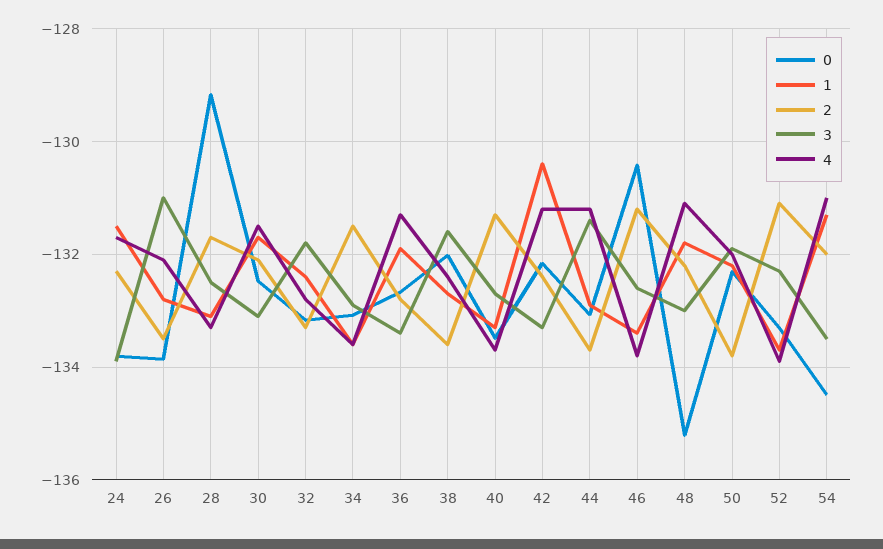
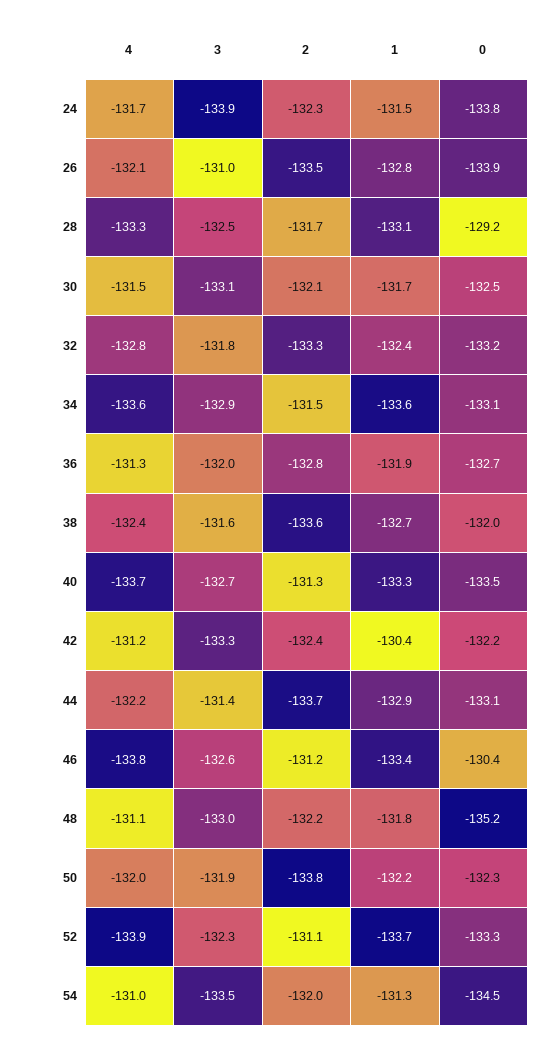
  {
    "0": {
      "24": -133.8,
      "26": -133.9,
      "28": -129.2,
      "30": -132.5,
      "32": -133.2,
      "34": -133.1,
      "36": -132.7,
      "38": -132,
      "40": -133.5,
      "42": -132.2,
      "44": -133.1,
      "46": -130.4,
      "48": -135.2,
      "50": -132.3,
      "52": -133.3,
      "54": -134.5
    },
    "1": {
      "24": -131.5,
      "26": -132.8,
      "28": -133.1,
      "30": -131.7,
      "32": -132.4,
      "34": -133.6,
      "36": -131.9,
      "38": -132.7,
      "40": -133.3,
      "42": -130.4,
      "44": -132.9,
      "46": -133.4,
      "48": -131.8,
      "50": -132.2,
      "52": -133.7,
      "54": -131.3
    },
    "2": {
      "24": -132.3,
      "26": -133.5,
      "28": -131.7,
      "30": -132.1,
      "32": -133.3,
      "34": -131.5,
      "36": -132.8,
      "38": -133.6,
      "40": -131.3,
      "42": -132.4,
      "44": -133.7,
      "46": -131.2,
      "48": -132.2,
      "50": -133.8,
      "52": -131.1,
      "54": -132
    },
    "3": {
      "24": -133.9,
      "26": -131,
      "28": -132.5,
      "30": -133.1,
      "32": -131.8,
      "34": -132.9,
-     "36": -133.4,
+     "36": -132,
      "38": -131.6,
      "40": -132.7,
      "42": -133.3,
      "44": -131.4,
      "46": -132.6,
      "48": -133,
      "50": -131.9,
      "52": -132.3,
      "54": -133.5
    },
    "4": {
      "24": -131.7,
      "26": -132.1,
      "28": -133.3,
      "30": -131.5,
      "32": -132.8,
      "34": -133.6,
      "36": -131.3,
      "38": -132.4,
      "40": -133.7,
      "42": -131.2,
-     "44": -131.2,
+     "44": -132.2,
      "46": -133.8,
      "48": -131.1,
      "50": -132,
      "52": -133.9,
      "54": -131
    }
  }

